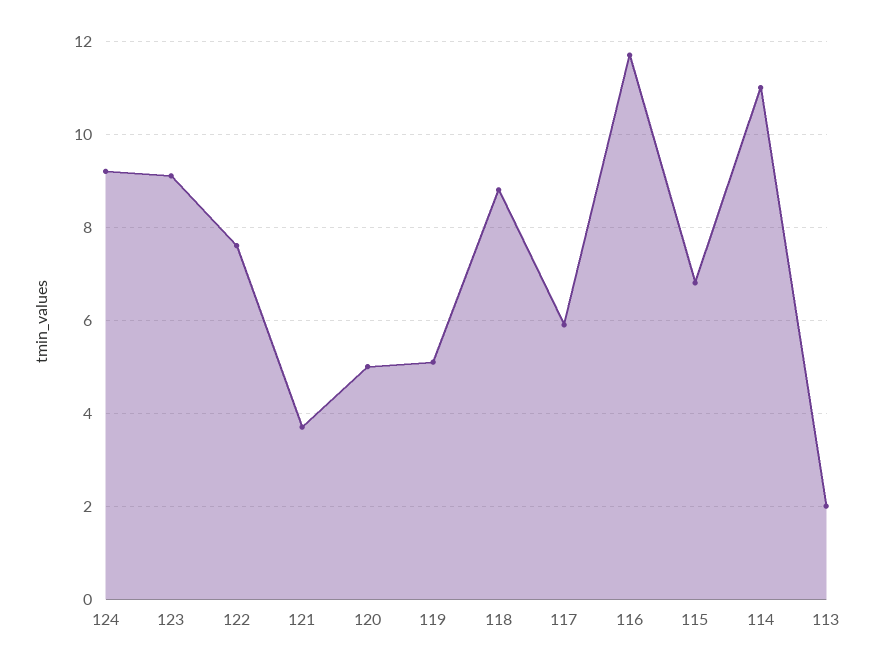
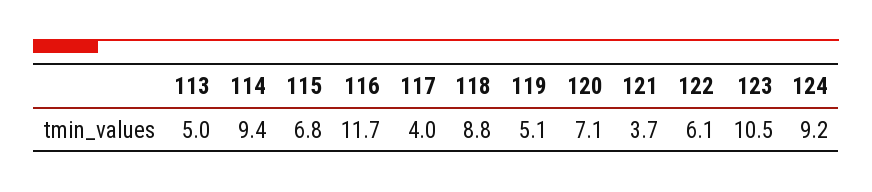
  {
    "124": 9.2,
-   "123": 9,
+   "123": 10.5,
-   "122": 7.5,
+   "122": 6.1,
    "121": 3.7,
-   "120": 5,
+   "120": 7.1,
    "119": 5.1,
    "118": 8.8,
-   "117": 6,
+   "117": 4,
    "116": 11.7,
    "115": 6.8,
-   "114": 11,
+   "114": 9.4,
-   "113": 2
+   "113": 5
  }

